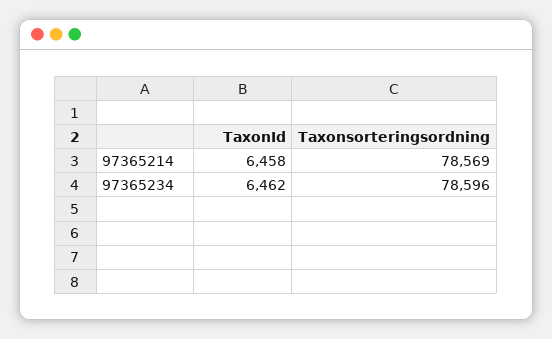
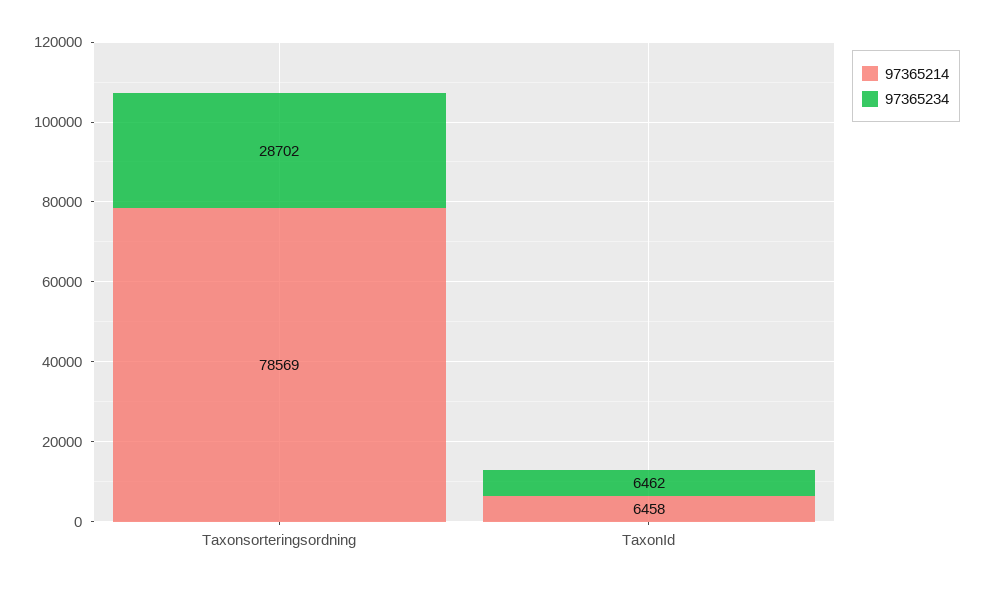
  {
    "97365214": {
      "TaxonId": 6458,
      "Taxonsorteringsordning": 78569
    },
    "97365234": {
      "TaxonId": 6462,
-     "Taxonsorteringsordning": 78596
+     "Taxonsorteringsordning": 28702
    }
  }

